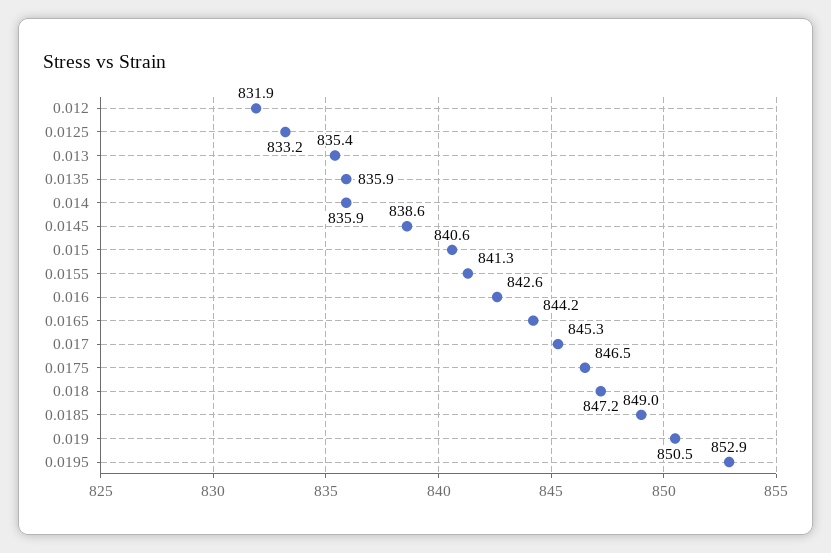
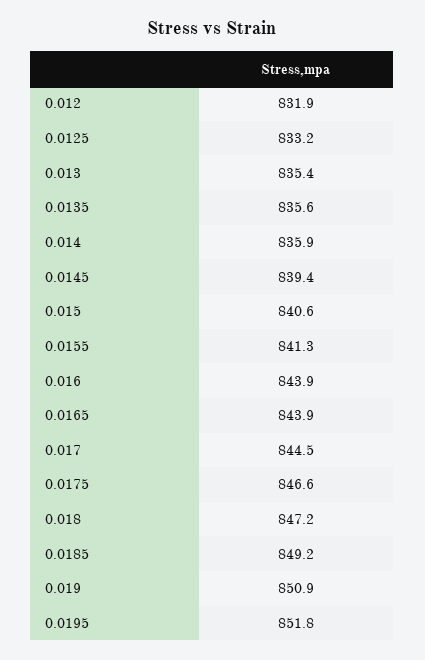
  {
    "0.012": 831.9,
    "0.0125": 833.2,
    "0.013": 835.4,
-   "0.0135": 835.9,
+   "0.0135": 835.6,
    "0.014": 835.9,
-   "0.0145": 838.6,
+   "0.0145": 839.4,
    "0.015": 840.6,
    "0.0155": 841.3,
-   "0.016": 842.6,
+   "0.016": 843.9,
-   "0.0165": 844.2,
+   "0.0165": 843.9,
-   "0.017": 845.3,
+   "0.017": 844.5,
-   "0.0175": 846.5,
+   "0.0175": 846.6,
    "0.018": 847.2,
-   "0.0185": 849,
+   "0.0185": 849.2,
-   "0.019": 850.5,
+   "0.019": 850.9,
-   "0.0195": 852.9
+   "0.0195": 851.8
  }

